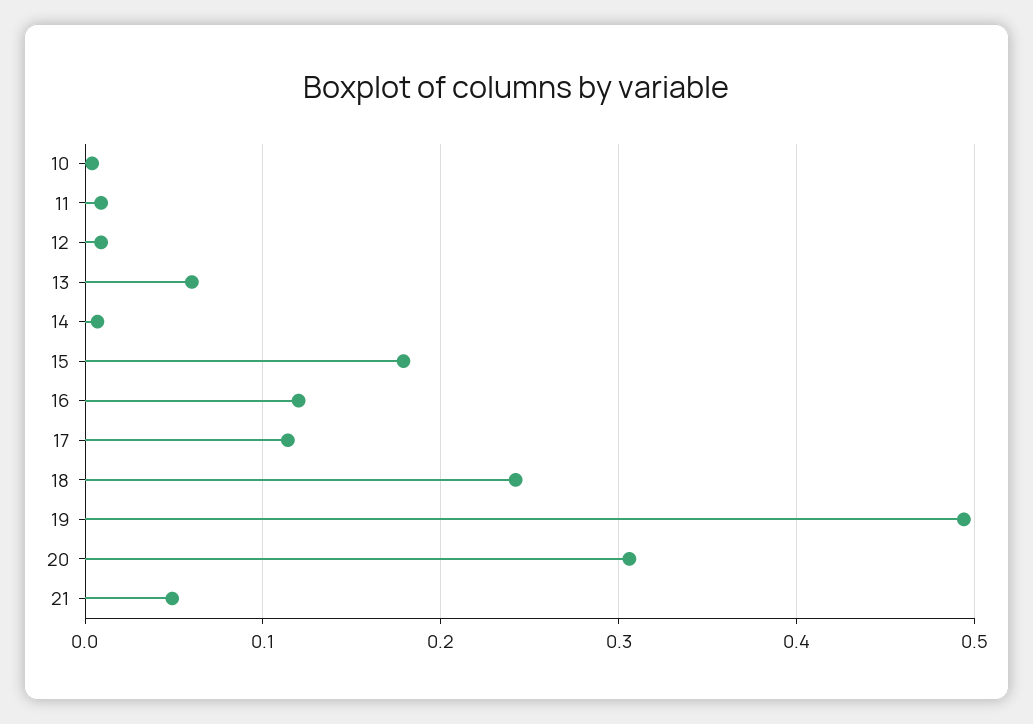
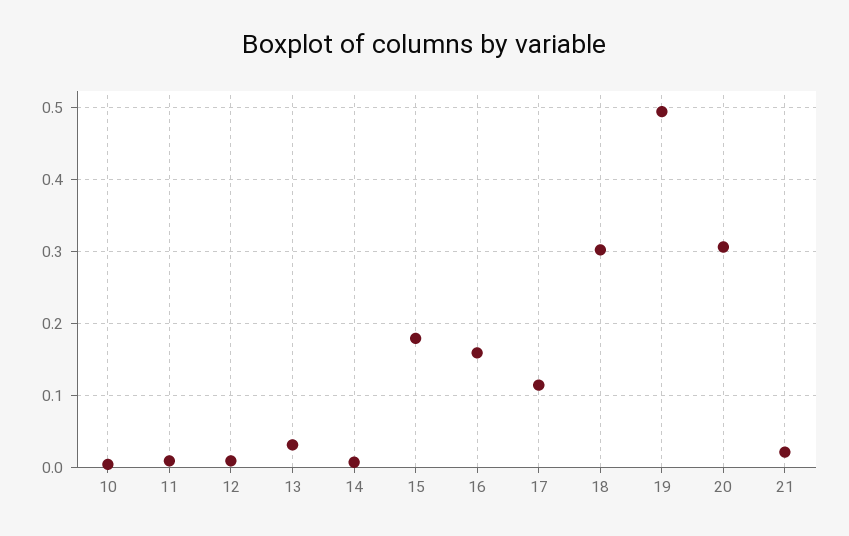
  {
    "10": 0,
    "11": 0.01,
    "12": 0.01,
-   "13": 0.06,
+   "13": 0.03,
    "14": 0.01,
    "15": 0.18,
-   "16": 0.12,
+   "16": 0.16,
    "17": 0.11,
-   "18": 0.24,
+   "18": 0.3,
    "19": 0.49,
    "20": 0.31,
-   "21": 0.05
+   "21": 0.02
  }

